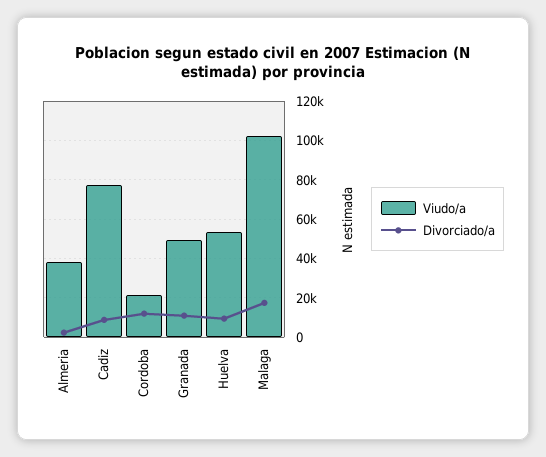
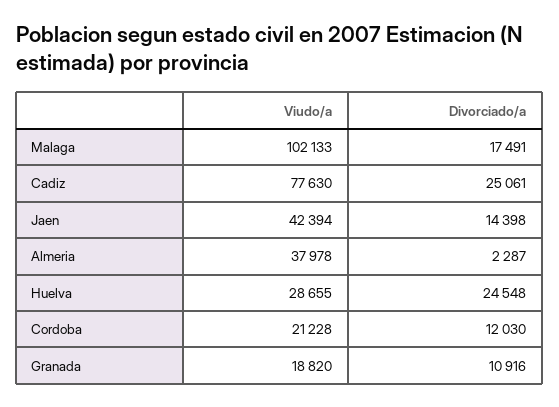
  {
    "Viudo/a": {
      "Almeria": 37978,
      "Cadiz": 77630,
      "Cordoba": 21228,
-     "Granada": 50000,
+     "Granada": 18820,
-     "Huelva": 55000,
+     "Huelva": 28655,
-     "Malaga": 102133
+     "Malaga": 102133,
+     "Jaen": 42394
    },
    "Divorciado/a": {
      "Almeria": 2287,
-     "Cadiz": 10000,
+     "Cadiz": 25061,
      "Cordoba": 12030,
      "Granada": 10916,
-     "Huelva": 10000,
+     "Huelva": 24548,
-     "Malaga": 17491
+     "Malaga": 17491,
+     "Jaen": 14398
    }
  }

